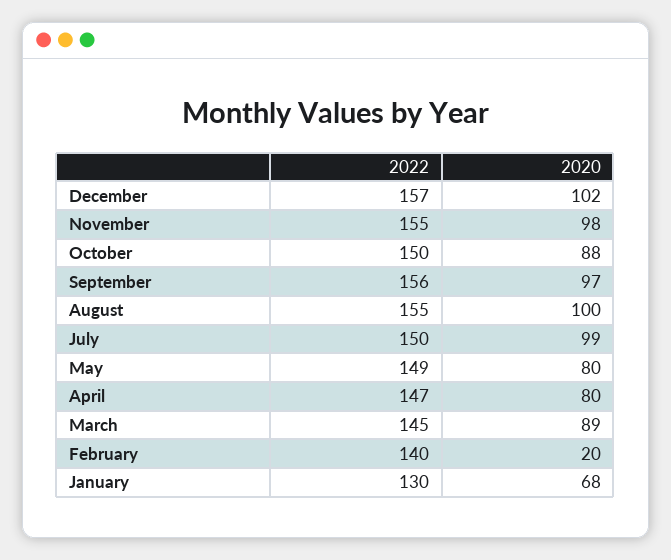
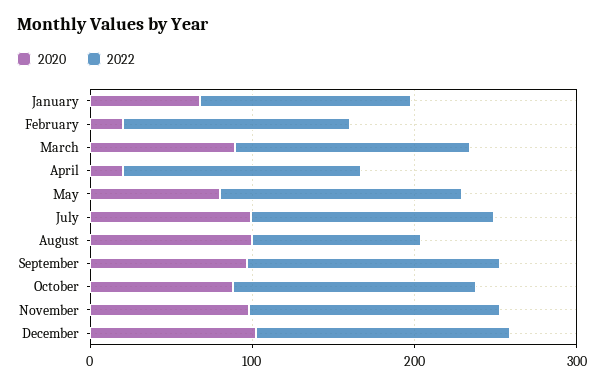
  {
    "2022": {
      "December": 157,
      "November": 155,
      "October": 150,
      "September": 156,
-     "August": 155,
+     "August": 100,
      "July": 150,
      "May": 149,
      "April": 147,
      "March": 145,
      "February": 140,
      "January": 130
    },
    "2020": {
      "December": 102,
      "November": 98,
      "October": 88,
      "September": 97,
      "August": 100,
      "July": 99,
      "May": 80,
-     "April": 80,
+     "April": 20,
      "March": 89,
      "February": 20,
      "January": 68
    }
  }

